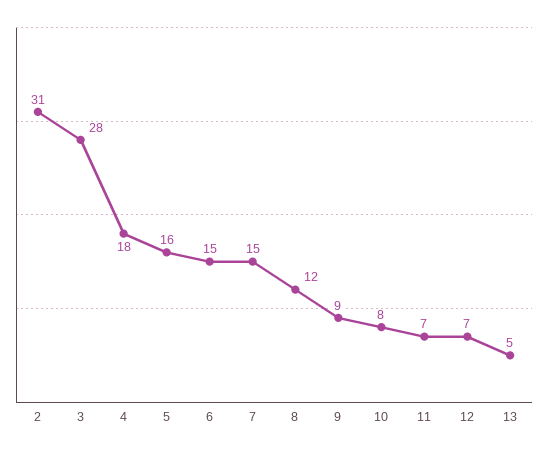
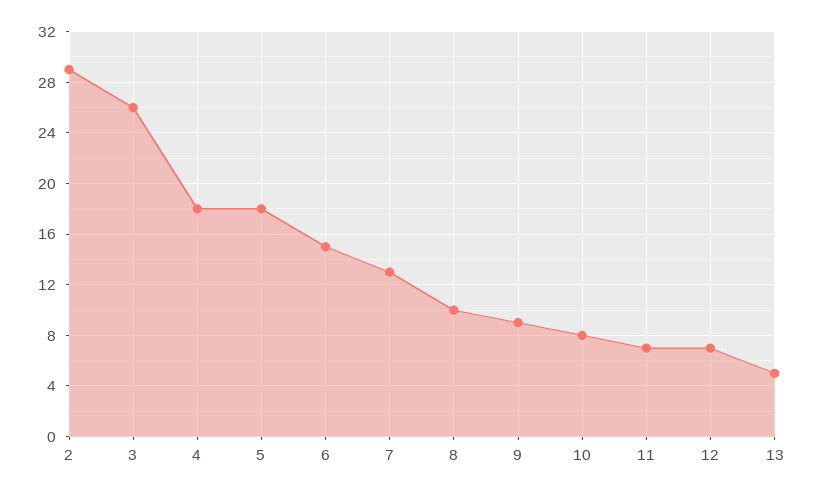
  {
-   "2": 31,
+   "2": 29,
-   "3": 28,
+   "3": 26,
    "4": 18,
-   "5": 16,
+   "5": 18,
    "6": 15,
-   "7": 15,
+   "7": 13,
-   "8": 12,
+   "8": 10,
    "9": 9,
    "10": 8,
    "11": 7,
    "12": 7,
    "13": 5
  }

